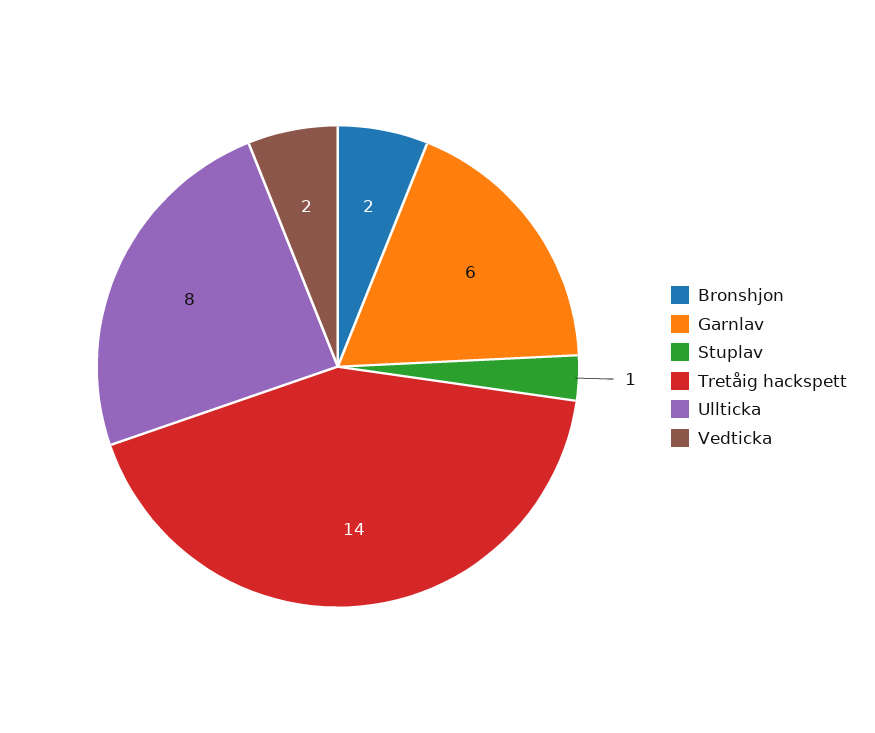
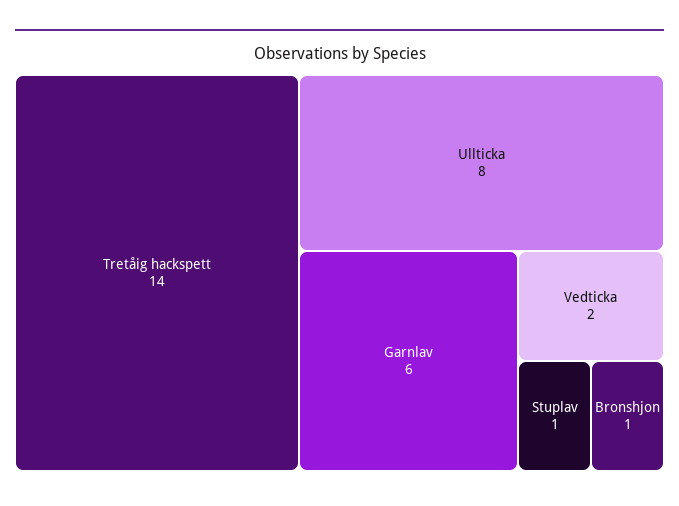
  {
-   "Bronshjon": 2,
+   "Bronshjon": 1,
    "Garnlav": 6,
    "Stuplav": 1,
    "Tretåig hackspett": 14,
    "Ullticka": 8,
    "Vedticka": 2
  }

